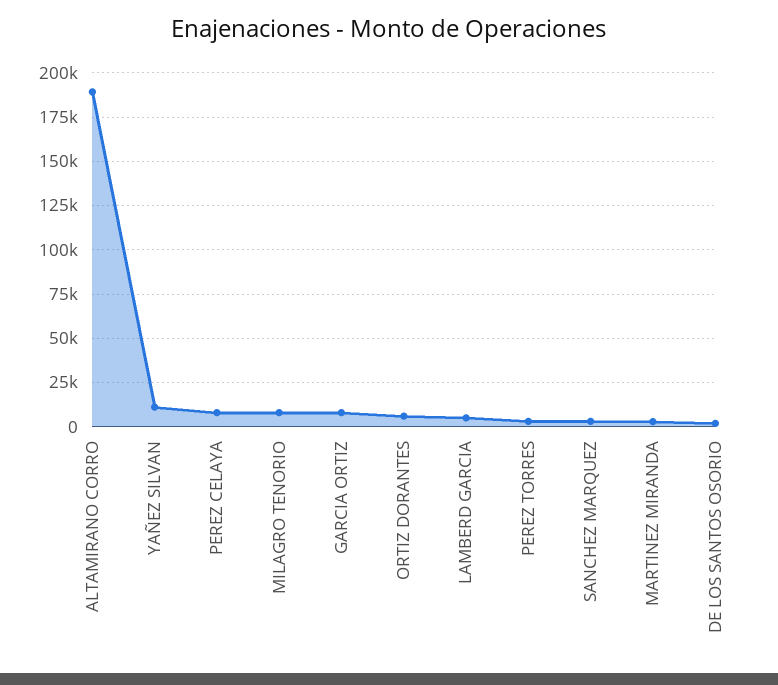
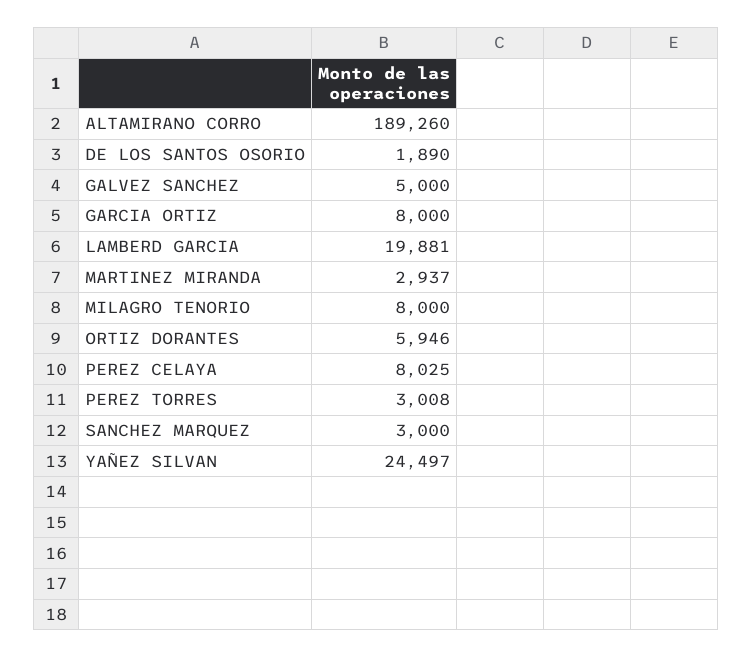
  {
    "ALTAMIRANO CORRO": 189260,
-   "YAÑEZ SILVAN": 10000,
+   "YAÑEZ SILVAN": 24497,
    "PEREZ CELAYA": 8025,
    "MILAGRO TENORIO": 8000,
    "GARCIA ORTIZ": 8000,
    "ORTIZ DORANTES": 5946,
-   "LAMBERD GARCIA": 5000,
+   "LAMBERD GARCIA": 19881,
    "PEREZ TORRES": 3008,
    "SANCHEZ MARQUEZ": 3000,
    "MARTINEZ MIRANDA": 2937,
-   "DE LOS SANTOS OSORIO": 1890
+   "DE LOS SANTOS OSORIO": 1890,
+   "GALVEZ SANCHEZ": 5000
  }

